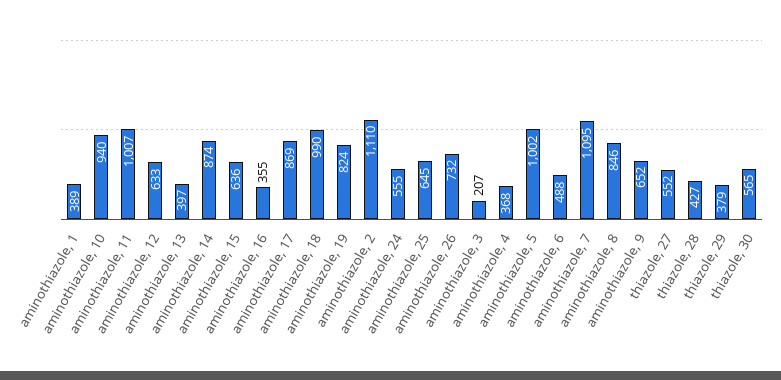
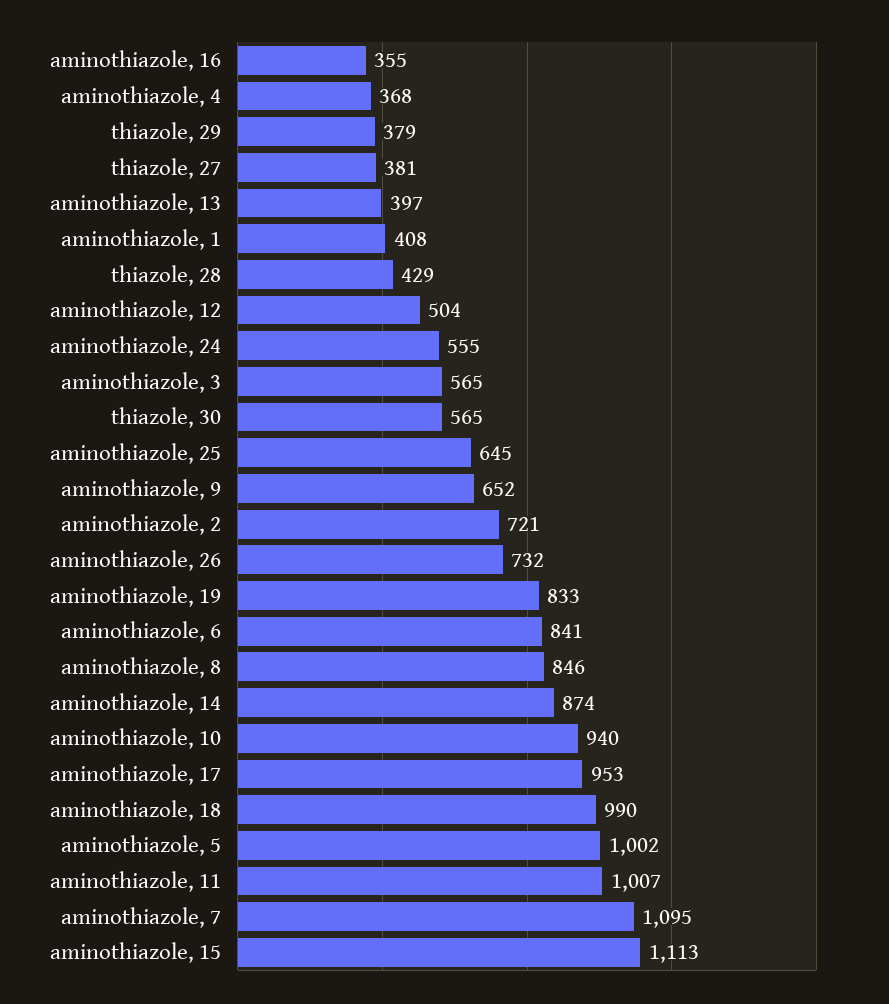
  {
-   "aminothiazole, 1": 389,
+   "aminothiazole, 1": 408,
    "aminothiazole, 10": 940,
    "aminothiazole, 11": 1007,
-   "aminothiazole, 12": 633,
+   "aminothiazole, 12": 504,
    "aminothiazole, 13": 397,
    "aminothiazole, 14": 874,
-   "aminothiazole, 15": 636,
+   "aminothiazole, 15": 1113,
    "aminothiazole, 16": 355,
-   "aminothiazole, 17": 869,
+   "aminothiazole, 17": 953,
    "aminothiazole, 18": 990,
-   "aminothiazole, 19": 824,
+   "aminothiazole, 19": 833,
-   "aminothiazole, 2": 1110,
+   "aminothiazole, 2": 721,
    "aminothiazole, 24": 555,
    "aminothiazole, 25": 645,
    "aminothiazole, 26": 732,
-   "aminothiazole, 3": 207,
+   "aminothiazole, 3": 565,
    "aminothiazole, 4": 368,
    "aminothiazole, 5": 1002,
-   "aminothiazole, 6": 488,
+   "aminothiazole, 6": 841,
    "aminothiazole, 7": 1095,
    "aminothiazole, 8": 846,
    "aminothiazole, 9": 652,
-   "thiazole, 27": 552,
+   "thiazole, 27": 381,
-   "thiazole, 28": 427,
+   "thiazole, 28": 429,
    "thiazole, 29": 379,
    "thiazole, 30": 565
  }

